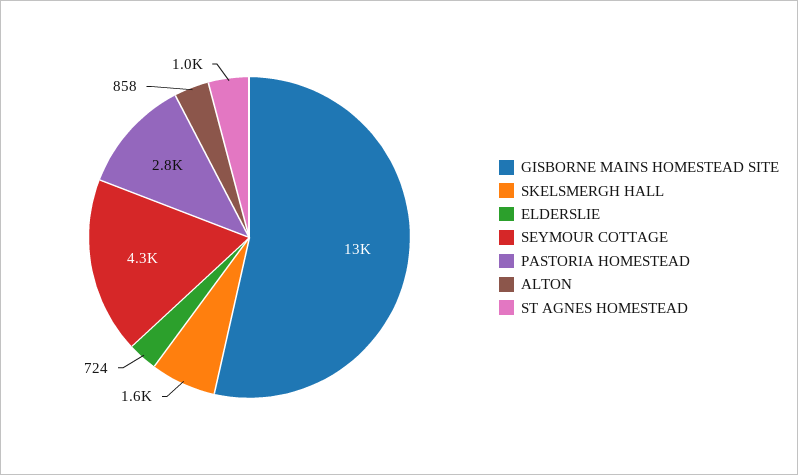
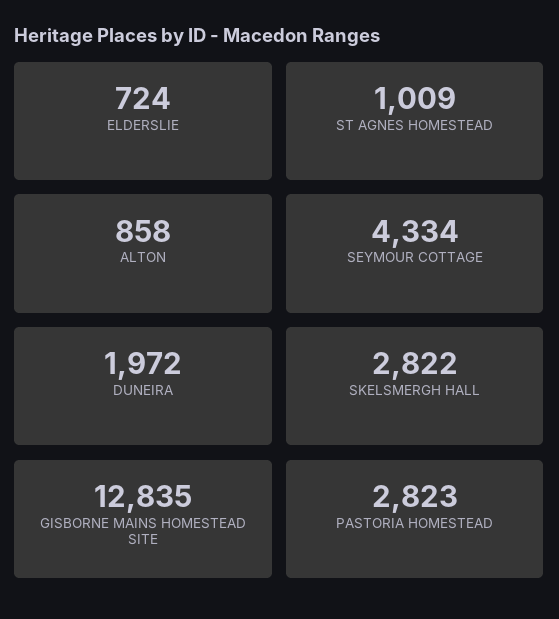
  {
    "GISBORNE MAINS HOMESTEAD SITE": 12835,
-   "SKELSMERGH HALL": 1600,
+   "SKELSMERGH HALL": 2822,
    "ELDERSLIE": 724,
    "SEYMOUR COTTAGE": 4334,
    "PASTORIA HOMESTEAD": 2823,
    "ALTON": 858,
-   "ST AGNES HOMESTEAD": 1009
+   "ST AGNES HOMESTEAD": 1009,
+   "DUNEIRA": 1972
  }

